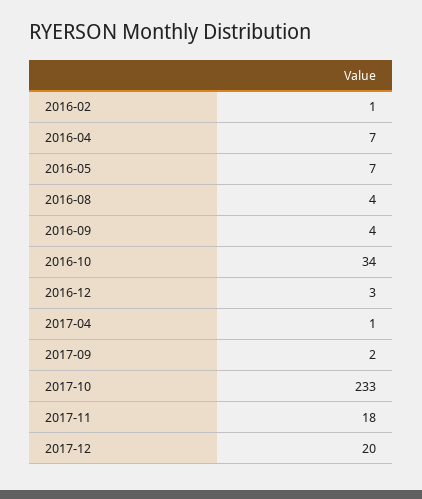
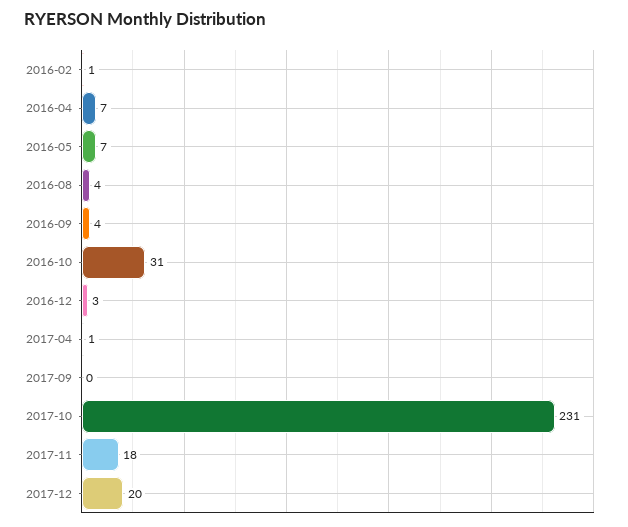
  {
    "2016-02": 1,
    "2016-04": 7,
    "2016-05": 7,
    "2016-08": 4,
    "2016-09": 4,
-   "2016-10": 34,
+   "2016-10": 31,
    "2016-12": 3,
    "2017-04": 1,
-   "2017-09": 2,
+   "2017-09": 0,
-   "2017-10": 233,
+   "2017-10": 231,
    "2017-11": 18,
    "2017-12": 20
  }

